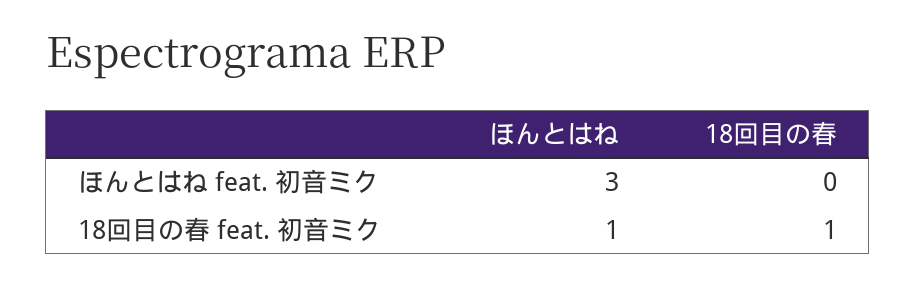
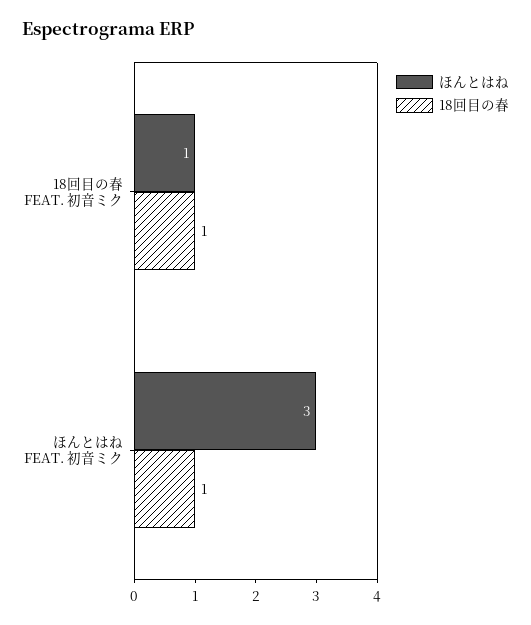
  {
    "ほんとはね": {
      "ほんとはね feat. 初音ミク": 3,
      "18回目の春 feat. 初音ミク": 1
    },
    "18回目の春": {
-     "ほんとはね feat. 初音ミク": 0,
+     "ほんとはね feat. 初音ミク": 1,
      "18回目の春 feat. 初音ミク": 1
    }
  }

